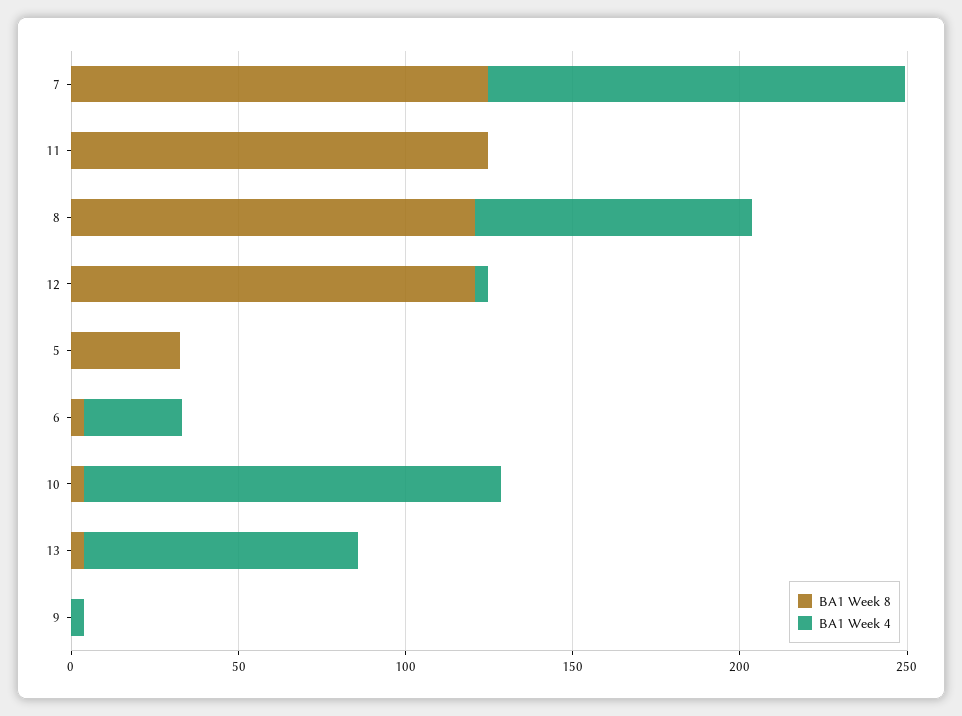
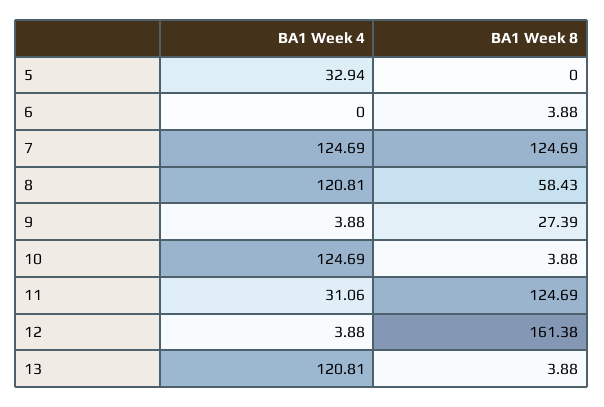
  {
    "BA1 Week 8": {
      "7": 124.69,
      "11": 124.69,
-     "8": 120,
+     "8": 58.43,
-     "12": 120,
+     "12": 161.38,
-     "5": 30,
+     "5": 0,
      "6": 3.88,
      "10": 3.88,
      "13": 3.88,
-     "9": 0
+     "9": 27.39
    },
    "BA1 Week 4": {
      "7": 124.69,
-     "11": 0,
+     "11": 31.06,
-     "8": 80,
+     "8": 120.81,
      "12": 3.88,
-     "5": 0,
+     "5": 32.94,
-     "6": 30,
+     "6": 0,
      "10": 124.69,
-     "13": 80,
+     "13": 120.81,
      "9": 3.88
    }
  }

